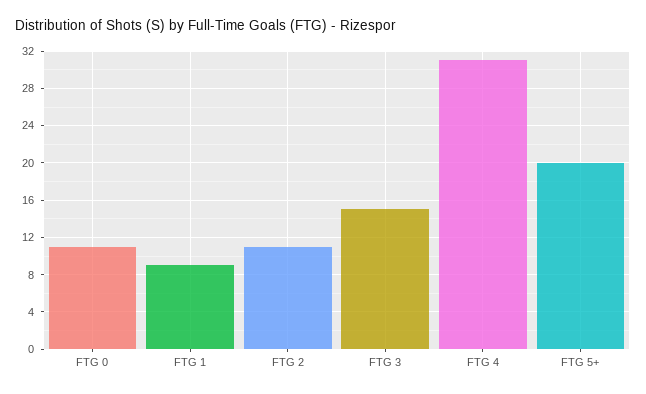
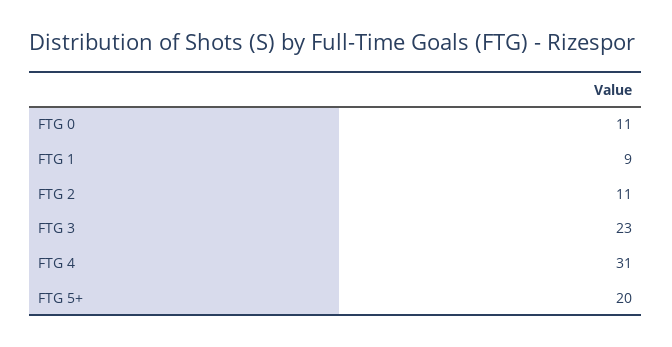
  {
    "FTG 0": 11,
    "FTG 1": 9,
    "FTG 2": 11,
-   "FTG 3": 15,
+   "FTG 3": 23,
    "FTG 4": 31,
    "FTG 5+": 20
  }

